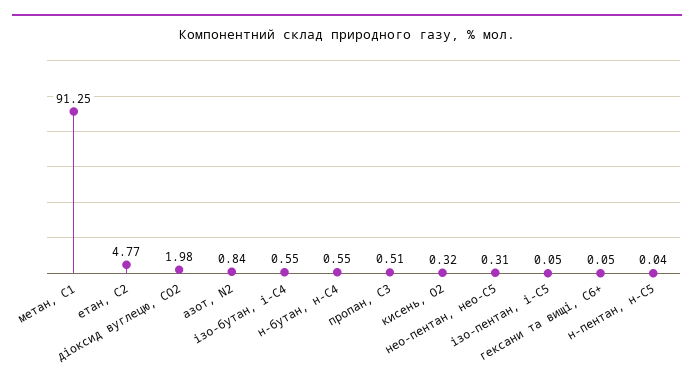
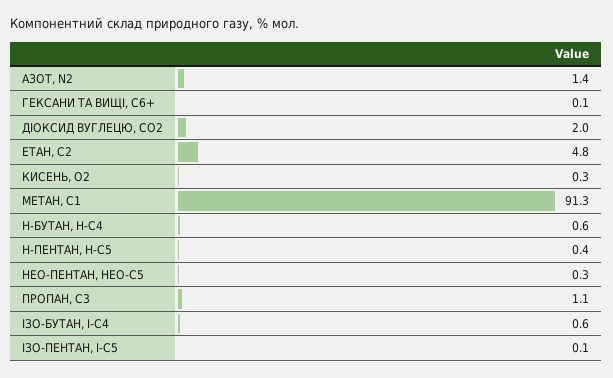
  {
    "метан, С1": 91.25,
    "етан, С2": 4.77,
    "діоксид вуглецю, CО2": 1.98,
-   "азот, N2": 0.84,
+   "азот, N2": 1.4,
    "ізо-бутан, і-С4": 0.55,
    "н-бутан, н-С4": 0.55,
-   "пропан, С3": 0.51,
+   "пропан, С3": 1.1,
    "кисень, О2": 0.32,
    "нео-пентан, нео-С5": 0.31,
    "ізо-пентан, і-С5": 0.05,
    "гексани та вищі, С6+": 0.05,
-   "н-пентан, н-С5": 0.04
+   "н-пентан, н-С5": 0.4
  }

